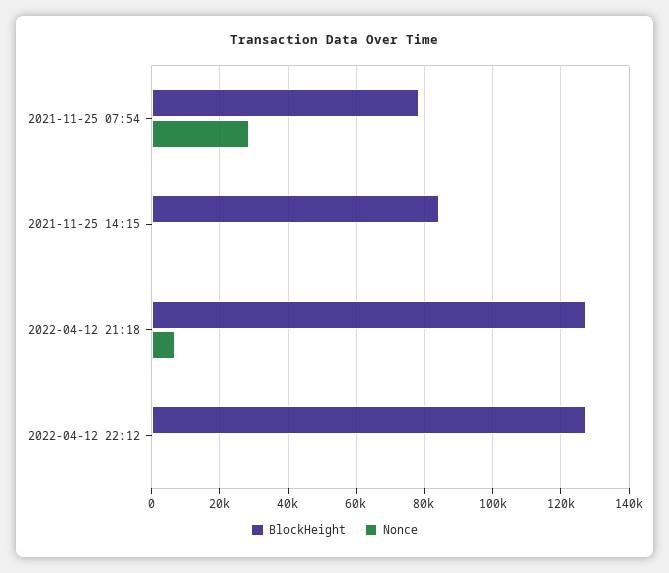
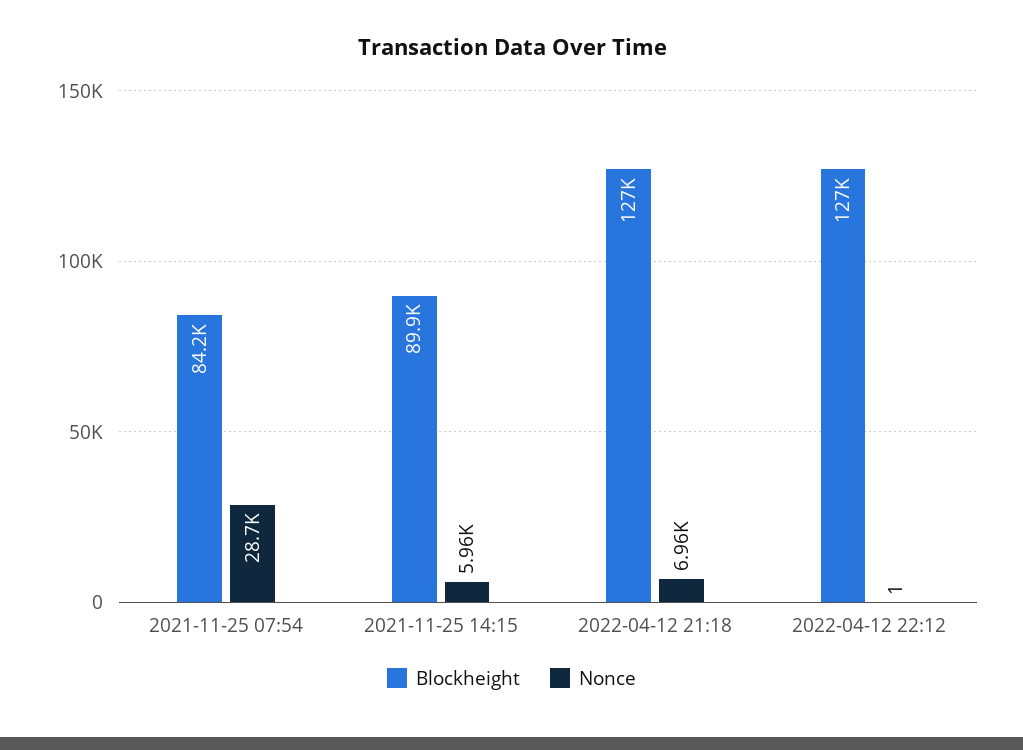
  {
    "BlockHeight": {
-     "2021-11-25 07:54": 78000,
+     "2021-11-25 07:54": 84200,
-     "2021-11-25 14:15": 84000,
+     "2021-11-25 14:15": 89900,
      "2022-04-12 21:18": 127000,
      "2022-04-12 22:12": 127000
    },
    "Nonce": {
      "2021-11-25 07:54": 28700,
-     "2021-11-25 14:15": 0,
+     "2021-11-25 14:15": 5960,
      "2022-04-12 21:18": 6960,
      "2022-04-12 22:12": 1
    }
  }

